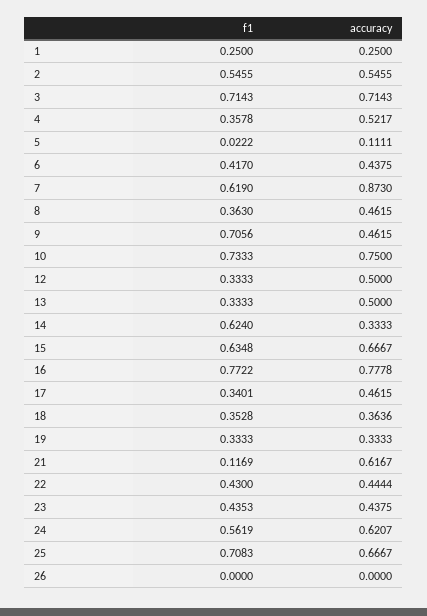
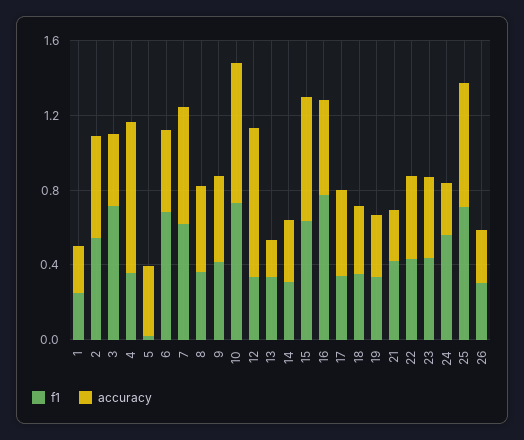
  {
    "f1": {
      "1": 0.25,
      "2": 0.5455,
      "3": 0.7143,
      "4": 0.3578,
      "5": 0.0222,
-     "6": 0.417,
+     "6": 0.7,
      "7": 0.619,
      "8": 0.363,
-     "9": 0.7056,
+     "9": 0.4,
      "10": 0.7333,
      "12": 0.3333,
      "13": 0.3333,
-     "14": 0.624,
+     "14": 0.3,
      "15": 0.6348,
      "16": 0.7722,
      "17": 0.3401,
      "18": 0.3528,
      "19": 0.3333,
-     "21": 0.1169,
+     "21": 0.4,
      "22": 0.43,
      "23": 0.4353,
      "24": 0.5619,
      "25": 0.7083,
-     "26": 0
+     "26": 0.3
    },
    "accuracy": {
      "1": 0.25,
      "2": 0.5455,
-     "3": 0.7143,
+     "3": 0.4,
-     "4": 0.5217,
+     "4": 0.8,
-     "5": 0.1111,
+     "5": 0.4,
      "6": 0.4375,
-     "7": 0.873,
+     "7": 0.6,
      "8": 0.4615,
      "9": 0.4615,
      "10": 0.75,
-     "12": 0.5,
+     "12": 0.8,
-     "13": 0.5,
+     "13": 0.2,
      "14": 0.3333,
      "15": 0.6667,
-     "16": 0.7778,
+     "16": 0.5,
      "17": 0.4615,
      "18": 0.3636,
      "19": 0.3333,
-     "21": 0.6167,
+     "21": 0.3,
      "22": 0.4444,
      "23": 0.4375,
-     "24": 0.6207,
+     "24": 0.3,
      "25": 0.6667,
-     "26": 0
+     "26": 0.3
    }
  }

